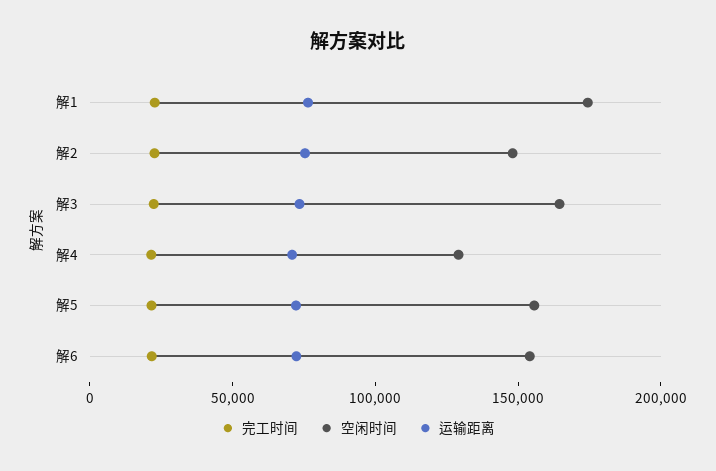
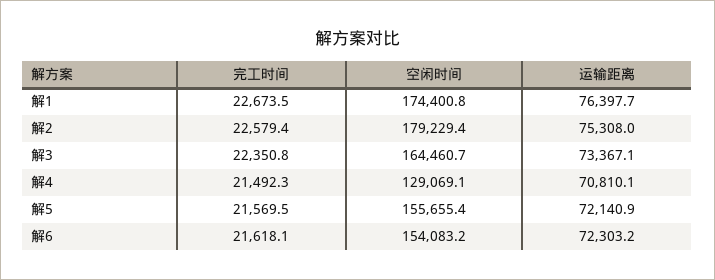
  {
    "完工时间": {
      "解1": 22673.5,
      "解2": 22579.4,
      "解3": 22350.8,
      "解4": 21492.3,
      "解5": 21569.5,
      "解6": 21618.1
    },
    "空闲时间": {
      "解1": 174400.8,
-     "解2": 150000,
+     "解2": 179229.4,
      "解3": 164460.7,
      "解4": 129069.1,
      "解5": 155655.4,
      "解6": 154083.2
    },
    "运输距离": {
      "解1": 76397.7,
      "解2": 75308,
      "解3": 73367.1,
      "解4": 70810.1,
      "解5": 72140.9,
      "解6": 72303.2
    }
  }

